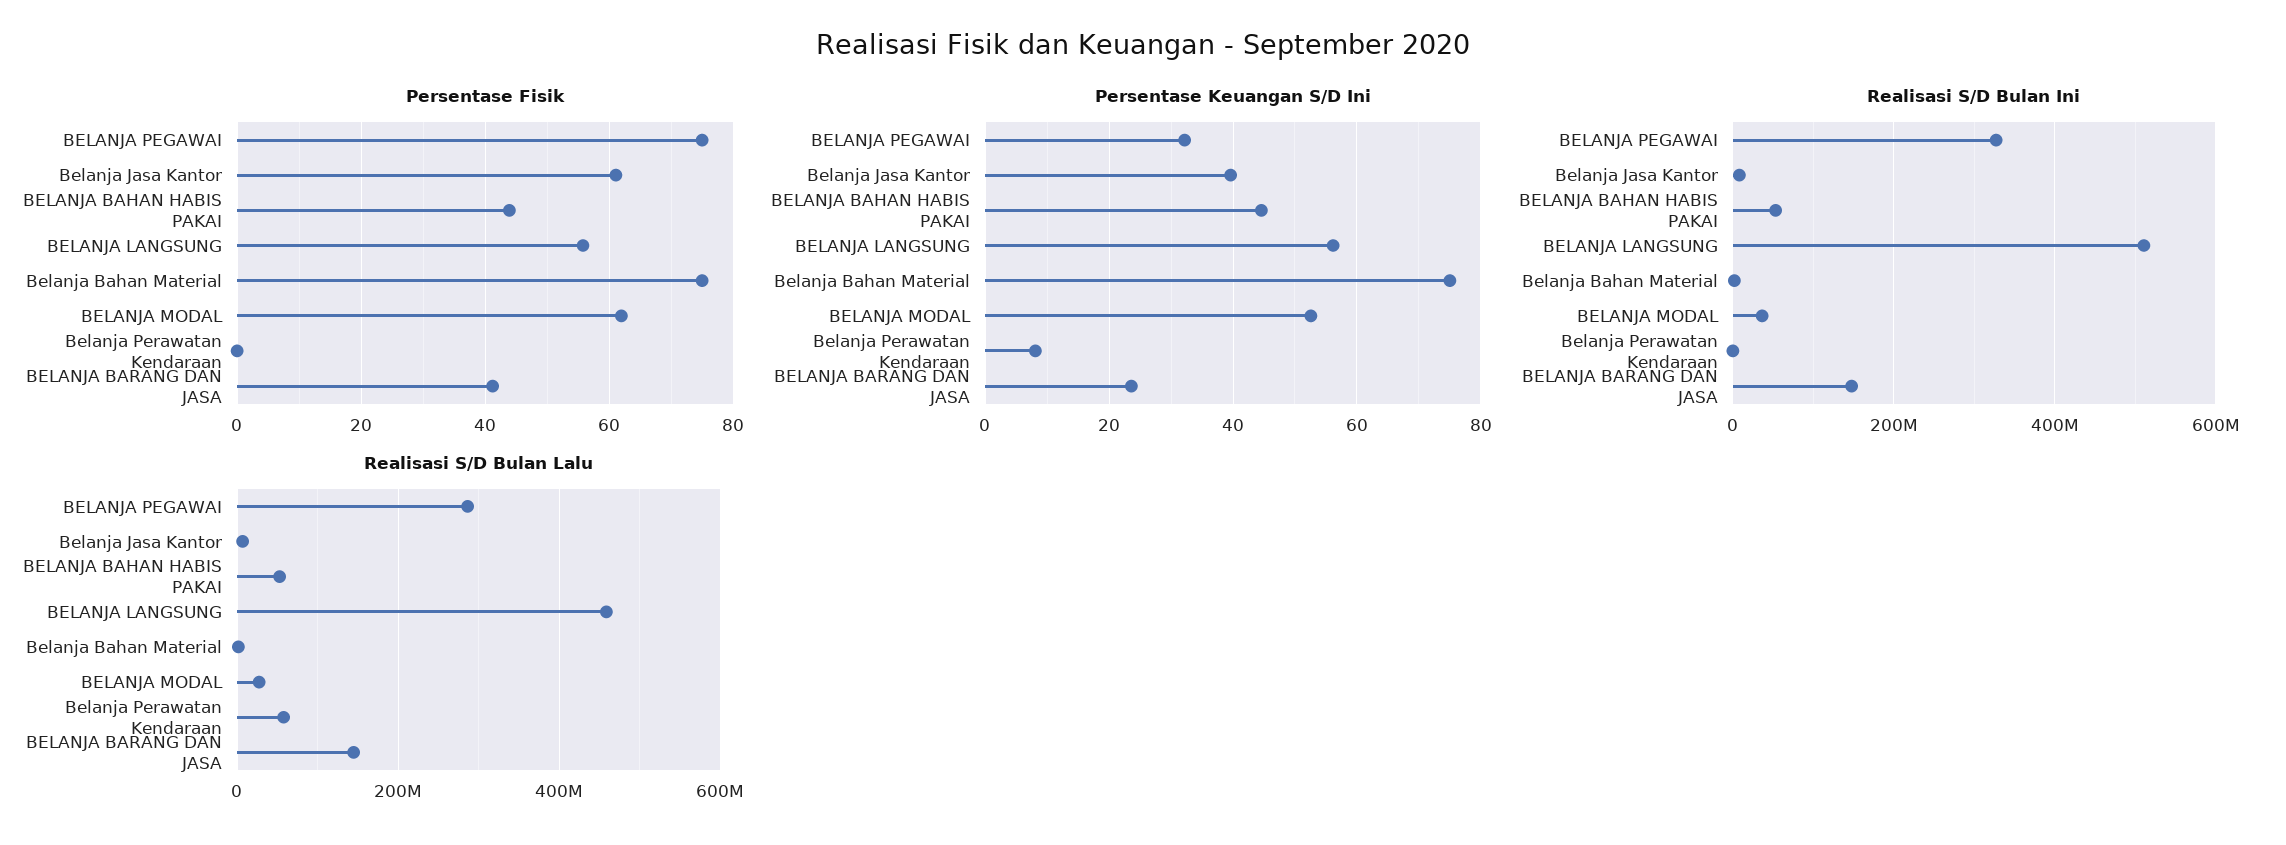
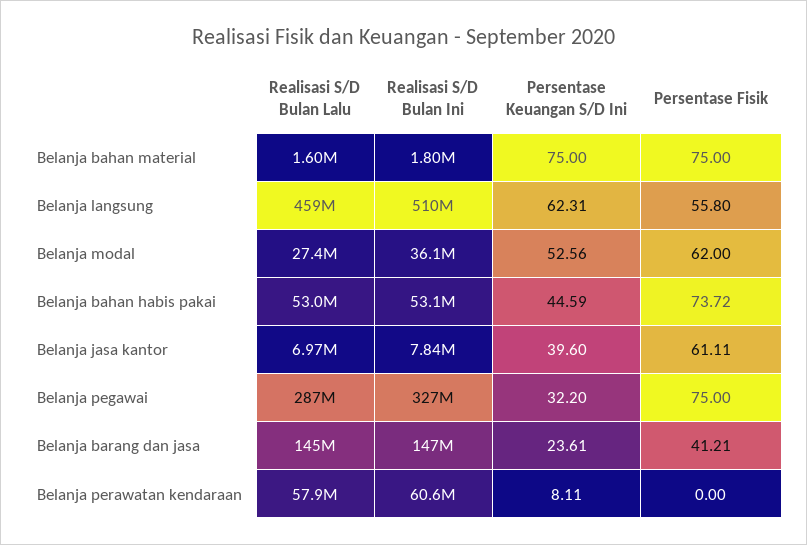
  {
    "Persentase Fisik": {
      "BELANJA PEGAWAI": 75,
      "Belanja Jasa Kantor": 61.11,
-     "BELANJA BAHAN HABIS PAKAI": 44,
+     "BELANJA BAHAN HABIS PAKAI": 73.72,
      "BELANJA LANGSUNG": 55.8,
      "Belanja Bahan Material": 75,
      "BELANJA MODAL": 62,
      "Belanja Perawatan Kendaraan": 0,
      "BELANJA BARANG DAN JASA": 41.21
    },
    "Persentase Keuangan S/D Ini": {
      "BELANJA PEGAWAI": 32.2,
      "Belanja Jasa Kantor": 39.6,
      "BELANJA BAHAN HABIS PAKAI": 44.59,
-     "BELANJA LANGSUNG": 56,
+     "BELANJA LANGSUNG": 62.31,
      "Belanja Bahan Material": 75,
      "BELANJA MODAL": 52.56,
      "Belanja Perawatan Kendaraan": 8.11,
      "BELANJA BARANG DAN JASA": 23.61
    },
    "Realisasi S/D Bulan Ini": {
      "BELANJA PEGAWAI": 327000000,
      "Belanja Jasa Kantor": 7840000,
      "BELANJA BAHAN HABIS PAKAI": 53100000,
      "BELANJA LANGSUNG": 510000000,
      "Belanja Bahan Material": 1800000,
      "BELANJA MODAL": 36100000,
-     "Belanja Perawatan Kendaraan": 0,
+     "Belanja Perawatan Kendaraan": 60600000,
      "BELANJA BARANG DAN JASA": 147000000
    },
    "Realisasi S/D Bulan Lalu": {
      "BELANJA PEGAWAI": 287000000,
      "Belanja Jasa Kantor": 6970000,
      "BELANJA BAHAN HABIS PAKAI": 53000000,
      "BELANJA LANGSUNG": 459000000,
      "Belanja Bahan Material": 1600000,
      "BELANJA MODAL": 27400000,
      "Belanja Perawatan Kendaraan": 57900000,
      "BELANJA BARANG DAN JASA": 145000000
    }
  }

